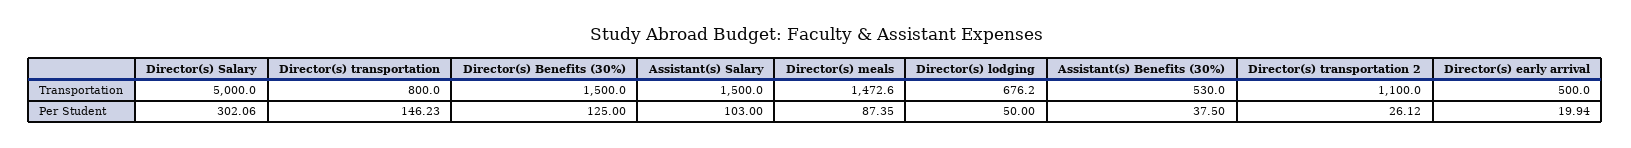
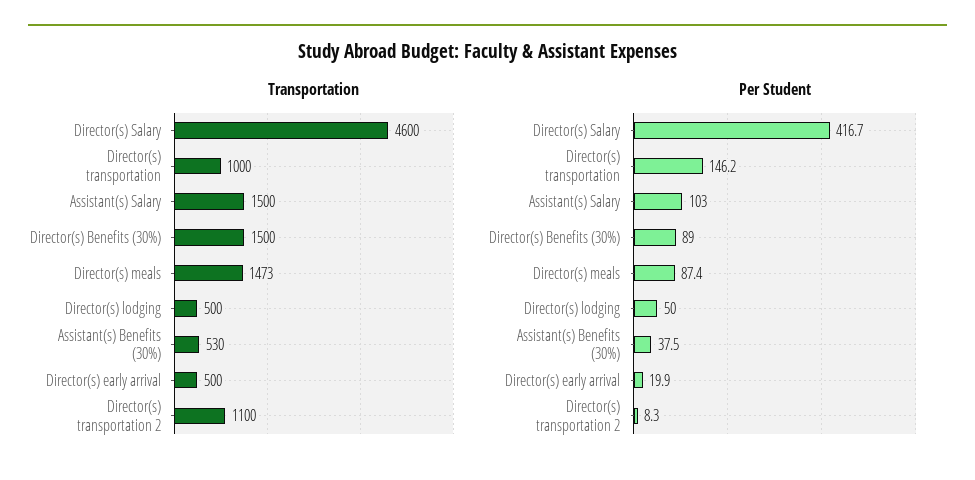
  {
    "Transportation": {
-     "Director(s) Salary": 5000,
+     "Director(s) Salary": 4600,
-     "Director(s) transportation": 800,
+     "Director(s) transportation": 1000,
      "Director(s) Benefits (30%)": 1500,
      "Assistant(s) Salary": 1500,
      "Director(s) meals": 1472.6,
-     "Director(s) lodging": 676.2,
+     "Director(s) lodging": 500,
      "Assistant(s) Benefits (30%)": 530,
      "Director(s) transportation 2": 1100,
      "Director(s) early arrival": 500
    },
    "Per Student": {
-     "Director(s) Salary": 302.06,
+     "Director(s) Salary": 416.7,
      "Director(s) transportation": 146.23,
-     "Director(s) Benefits (30%)": 125,
+     "Director(s) Benefits (30%)": 89,
      "Assistant(s) Salary": 103,
      "Director(s) meals": 87.35,
      "Director(s) lodging": 50,
      "Assistant(s) Benefits (30%)": 37.5,
-     "Director(s) transportation 2": 26.12,
+     "Director(s) transportation 2": 8.3,
      "Director(s) early arrival": 19.94
    }
  }

